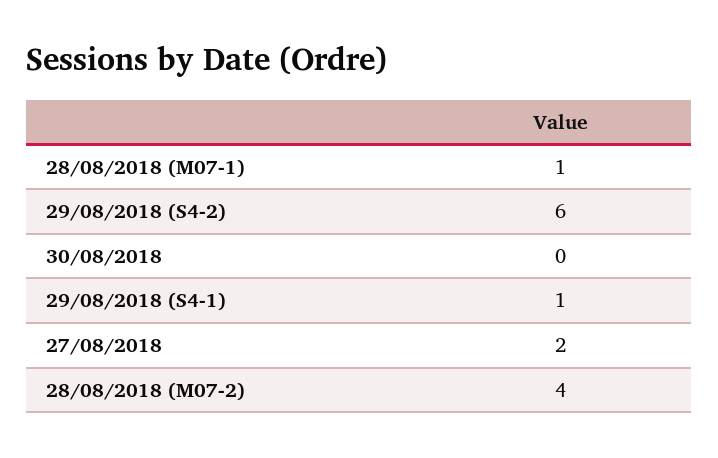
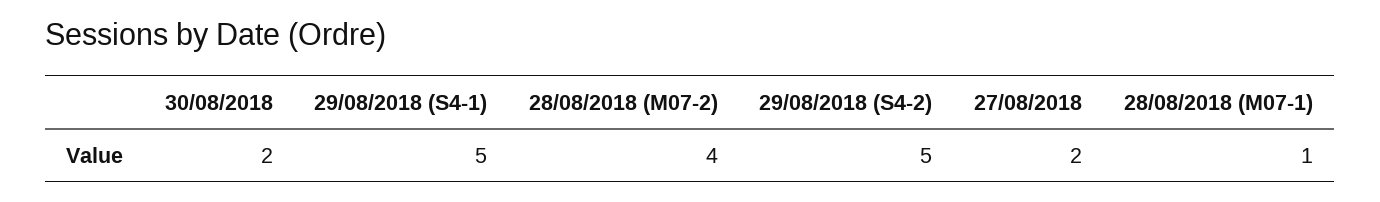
  {
    "28/08/2018 (M07-1)": 1,
-   "29/08/2018 (S4-2)": 6,
+   "29/08/2018 (S4-2)": 5,
-   "30/08/2018": 0,
+   "30/08/2018": 2,
-   "29/08/2018 (S4-1)": 1,
+   "29/08/2018 (S4-1)": 5,
    "27/08/2018": 2,
    "28/08/2018 (M07-2)": 4
  }

